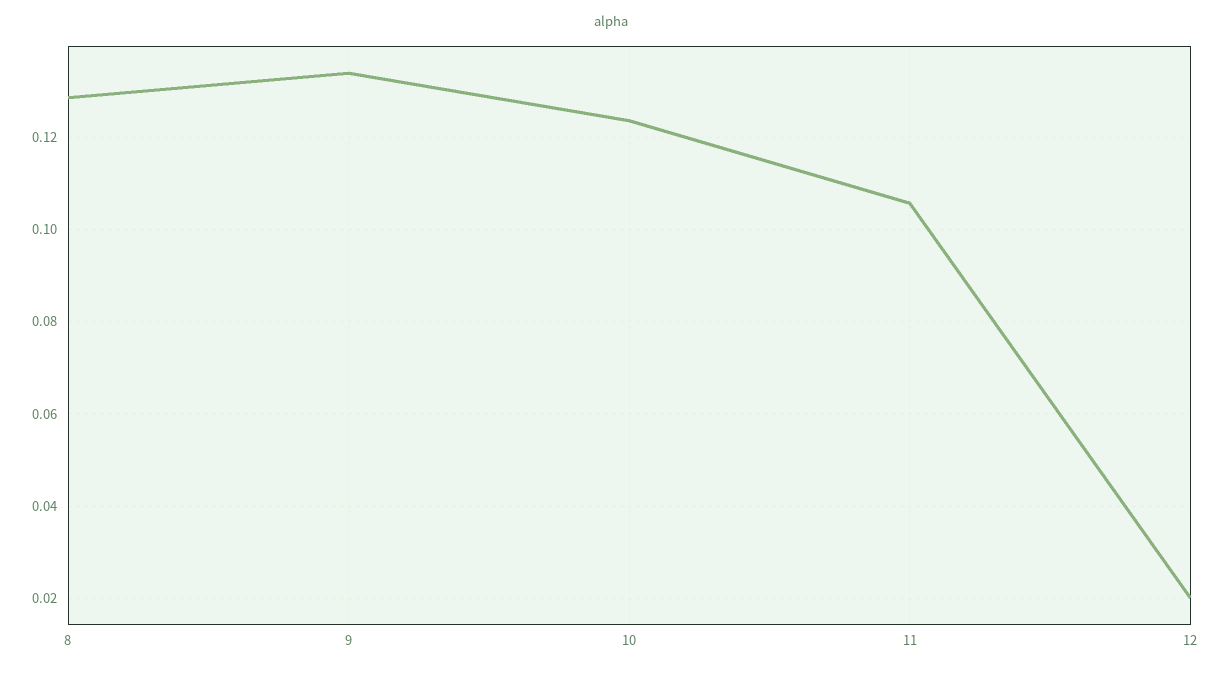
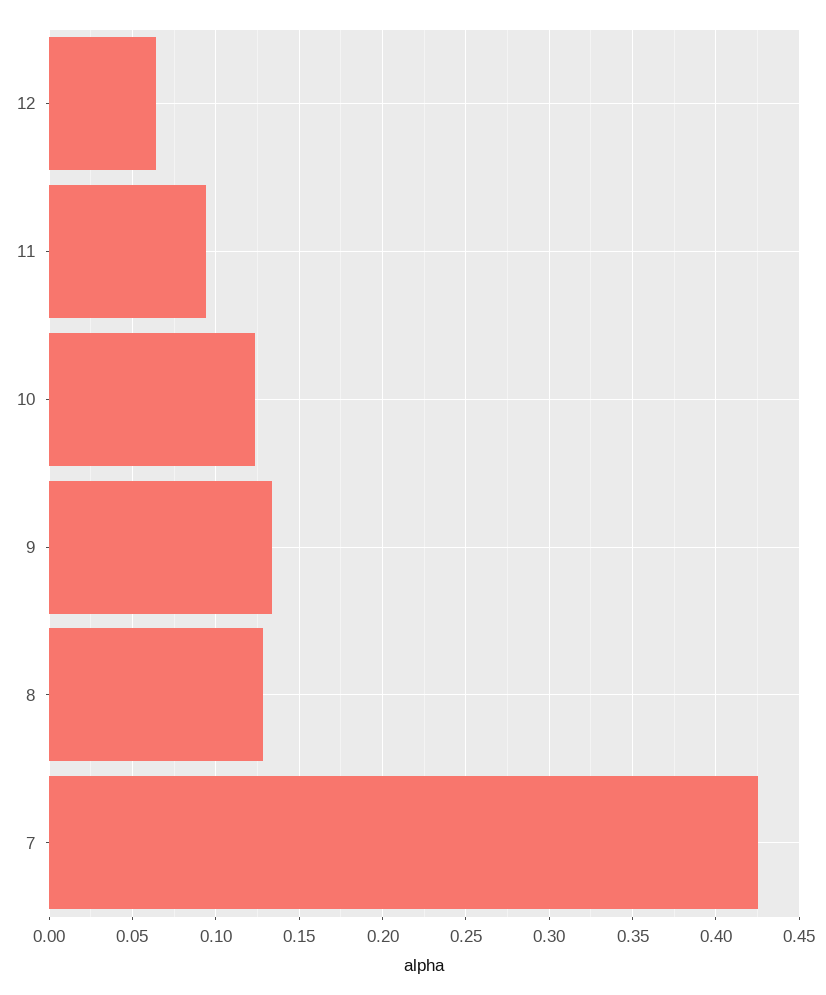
  {
    "8": 0.128,
    "9": 0.134,
    "10": 0.124,
-   "11": 0.106,
+   "11": 0.095,
-   "12": 0.02
+   "12": 0.065,
+   "7": 0.425
  }

